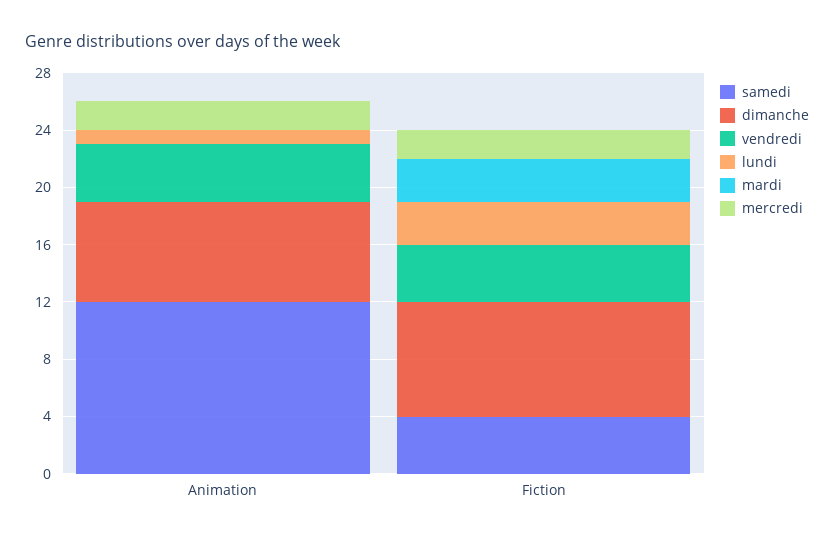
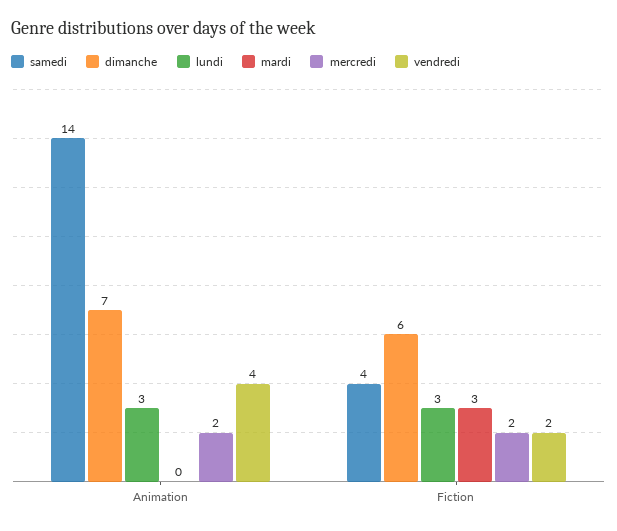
  {
    "samedi": {
-     "Animation": 12,
+     "Animation": 14,
      "Fiction": 4
    },
    "dimanche": {
      "Animation": 7,
-     "Fiction": 8
+     "Fiction": 6
    },
    "vendredi": {
      "Animation": 4,
-     "Fiction": 4
+     "Fiction": 2
    },
    "lundi": {
-     "Animation": 1,
+     "Animation": 3,
      "Fiction": 3
    },
    "mardi": {
      "Animation": 0,
      "Fiction": 3
    },
    "mercredi": {
      "Animation": 2,
      "Fiction": 2
    }
  }

